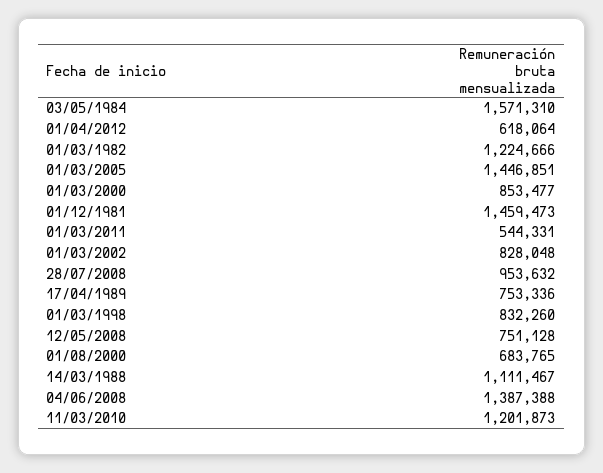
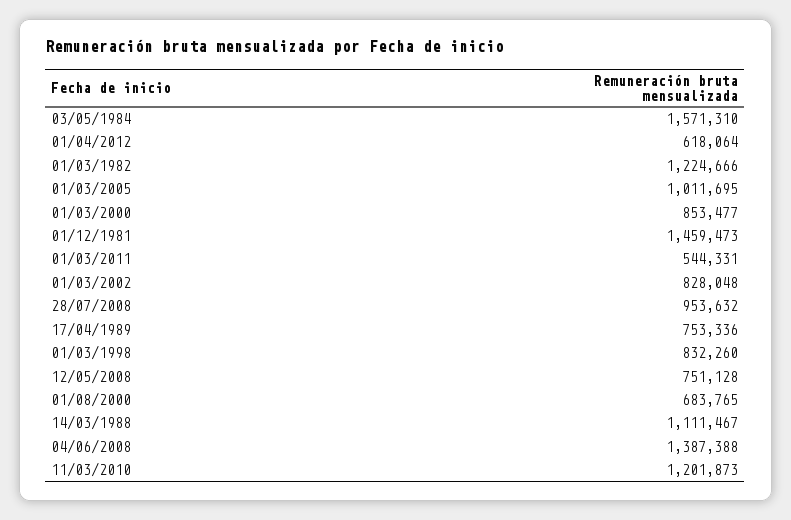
  {
    "03/05/1984": 1571310,
    "01/04/2012": 618064,
    "01/03/1982": 1224666,
-   "01/03/2005": 1446851,
+   "01/03/2005": 1011695,
    "01/03/2000": 853477,
    "01/12/1981": 1459473,
    "01/03/2011": 544331,
    "01/03/2002": 828048,
    "28/07/2008": 953632,
    "17/04/1989": 753336,
    "01/03/1998": 832260,
    "12/05/2008": 751128,
    "01/08/2000": 683765,
    "14/03/1988": 1111467,
    "04/06/2008": 1387388,
    "11/03/2010": 1201873
  }

